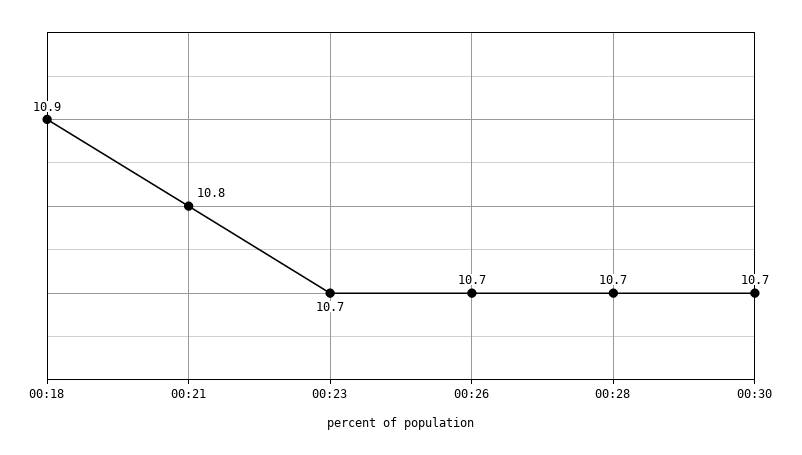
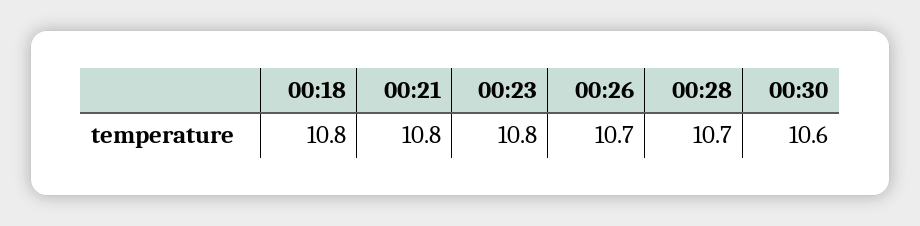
  {
-   "00:18": 10.9,
+   "00:18": 10.8,
    "00:21": 10.8,
-   "00:23": 10.7,
+   "00:23": 10.8,
    "00:26": 10.7,
    "00:28": 10.7,
-   "00:30": 10.7
+   "00:30": 10.6
  }

